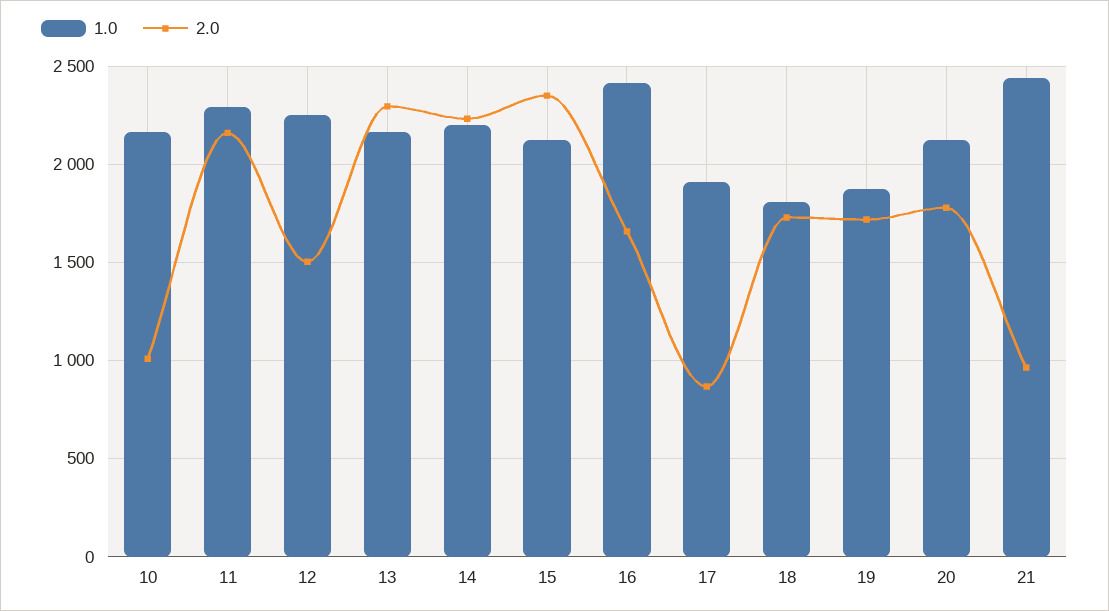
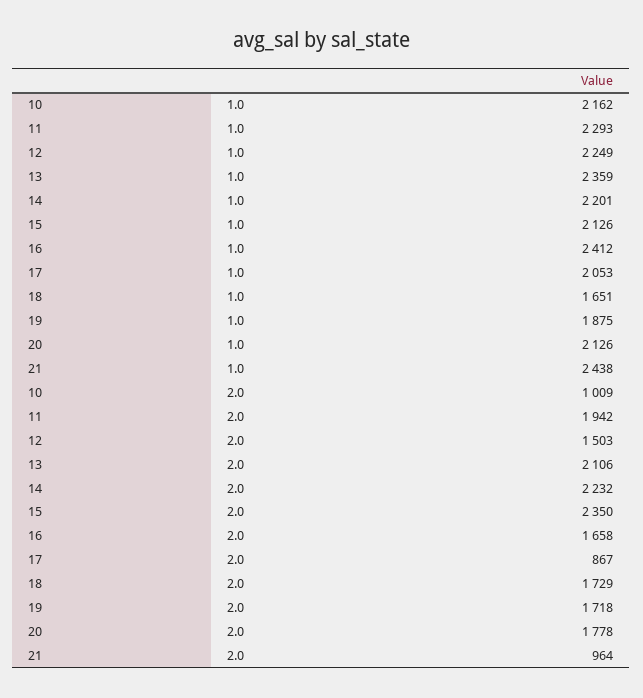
  {
    "1.0": {
      "10": 2162,
      "11": 2293,
      "12": 2249,
-     "13": 2150,
+     "13": 2359,
      "14": 2201,
      "15": 2126,
      "16": 2412,
-     "17": 1900,
+     "17": 2053,
-     "18": 1800,
+     "18": 1651,
      "19": 1875,
      "20": 2126,
      "21": 2438
    },
    "2.0": {
      "10": 1009,
-     "11": 2150,
+     "11": 1942,
      "12": 1503,
-     "13": 2300,
+     "13": 2106,
      "14": 2232,
      "15": 2350,
      "16": 1658,
      "17": 867,
      "18": 1729,
      "19": 1718,
      "20": 1778,
      "21": 964
    }
  }

